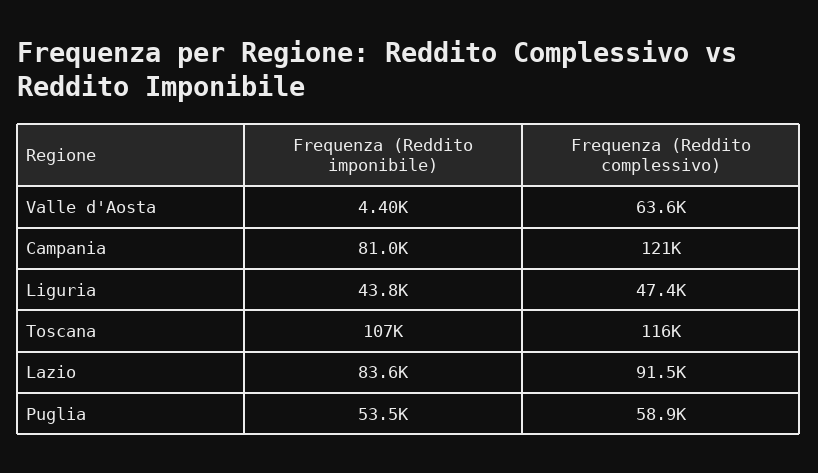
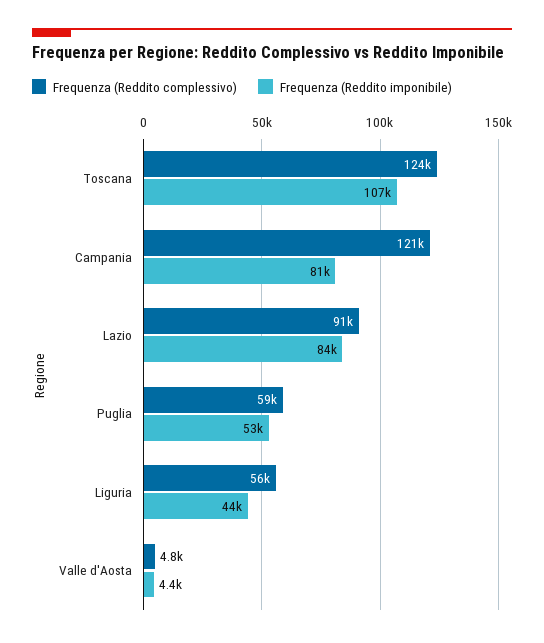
  {
    "Frequenza (Reddito imponibile)": {
      "Valle d'Aosta": 4400,
      "Campania": 81000,
      "Liguria": 43800,
      "Toscana": 107000,
      "Lazio": 83600,
      "Puglia": 53500
    },
    "Frequenza (Reddito complessivo)": {
-     "Valle d'Aosta": 63600,
+     "Valle d'Aosta": 4800,
      "Campania": 121000,
-     "Liguria": 47400,
+     "Liguria": 56000,
-     "Toscana": 116000,
+     "Toscana": 124000,
      "Lazio": 91500,
      "Puglia": 58900
    }
  }

